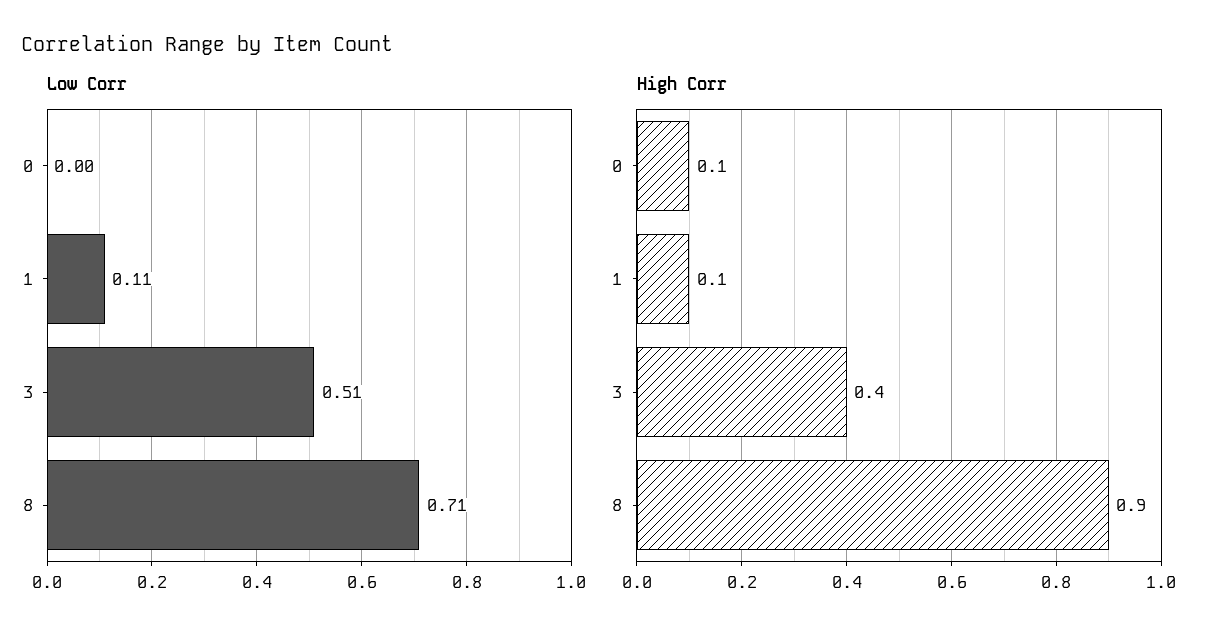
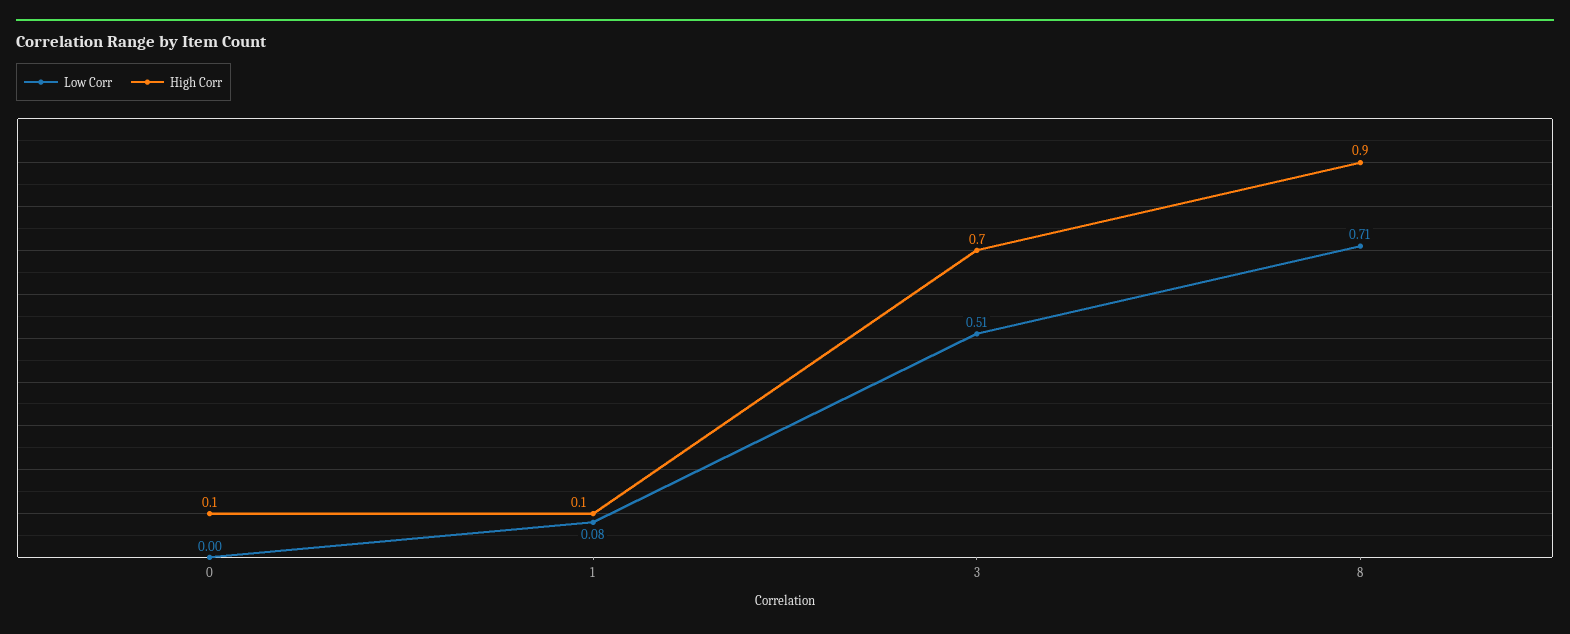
  {
    "Low Corr": {
      "0": 0,
-     "1": 0.11,
+     "1": 0.08,
      "3": 0.51,
      "8": 0.71
    },
    "High Corr": {
      "0": 0.1,
      "1": 0.1,
-     "3": 0.4,
+     "3": 0.7,
      "8": 0.9
    }
  }

